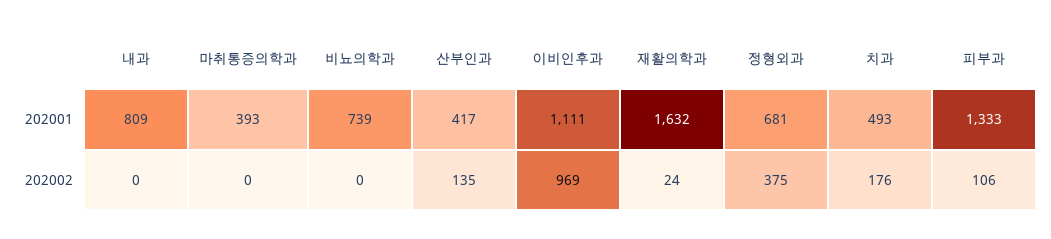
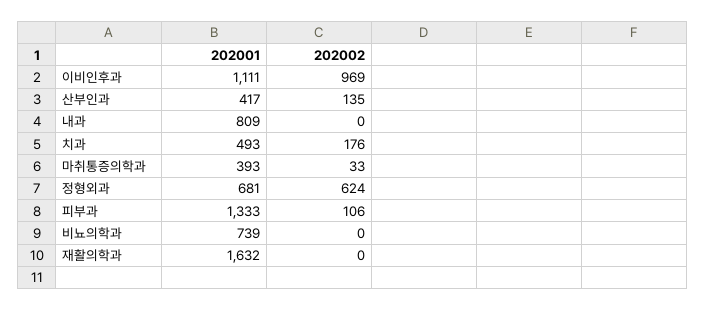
  {
    "내과": {
      "202001": 809,
      "202002": 0
    },
    "마취통증의학과": {
      "202001": 393,
-     "202002": 0
+     "202002": 33
    },
    "비뇨의학과": {
      "202001": 739,
      "202002": 0
    },
    "산부인과": {
      "202001": 417,
      "202002": 135
    },
    "이비인후과": {
      "202001": 1111,
      "202002": 969
    },
    "재활의학과": {
      "202001": 1632,
-     "202002": 24
+     "202002": 0
    },
    "정형외과": {
      "202001": 681,
-     "202002": 375
+     "202002": 624
    },
    "치과": {
      "202001": 493,
      "202002": 176
    },
    "피부과": {
      "202001": 1333,
      "202002": 106
    }
  }

